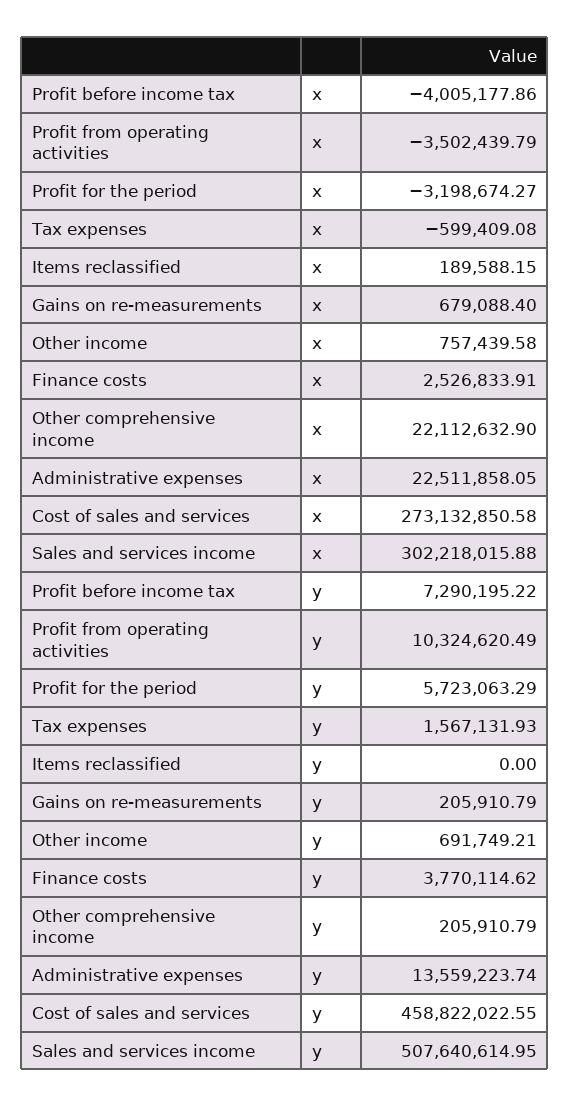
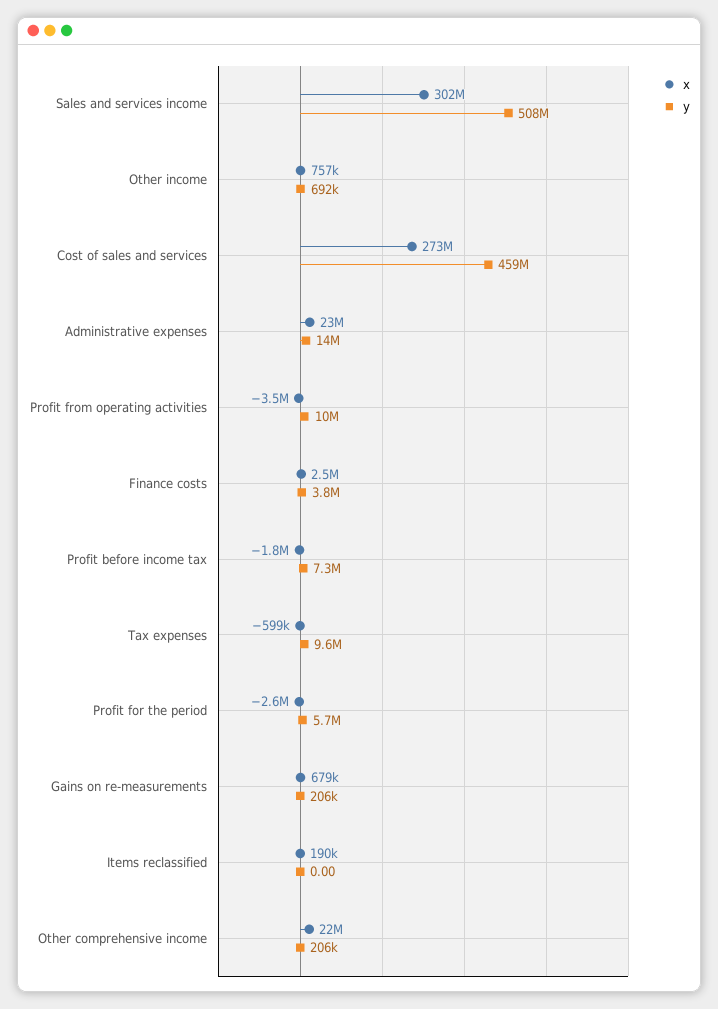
  {
    "x": {
-     "Profit before income tax": -4005177.86,
+     "Profit before income tax": -1800000,
      "Profit from operating activities": -3502439.79,
-     "Profit for the period": -3198674.27,
+     "Profit for the period": -2600000,
      "Tax expenses": -599409.08,
      "Items reclassified": 189588.15,
      "Gains on re-measurements": 679088.4,
      "Other income": 757439.58,
      "Finance costs": 2526833.91,
      "Other comprehensive income": 22112632.9,
      "Administrative expenses": 22511858.05,
      "Cost of sales and services": 273132850.58,
      "Sales and services income": 302218015.88
    },
    "y": {
      "Profit before income tax": 7290195.22,
      "Profit from operating activities": 10324620.49,
      "Profit for the period": 5723063.29,
-     "Tax expenses": 1567131.93,
+     "Tax expenses": 9600000,
      "Items reclassified": 0,
      "Gains on re-measurements": 205910.79,
      "Other income": 691749.21,
      "Finance costs": 3770114.62,
      "Other comprehensive income": 205910.79,
      "Administrative expenses": 13559223.74,
      "Cost of sales and services": 458822022.55,
      "Sales and services income": 507640614.95
    }
  }

